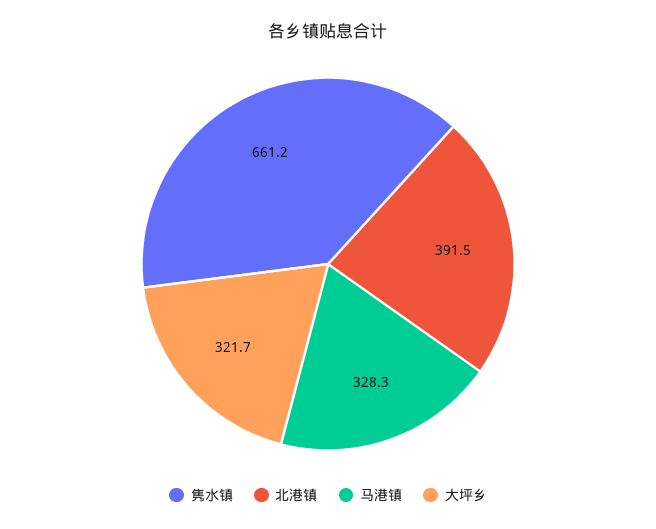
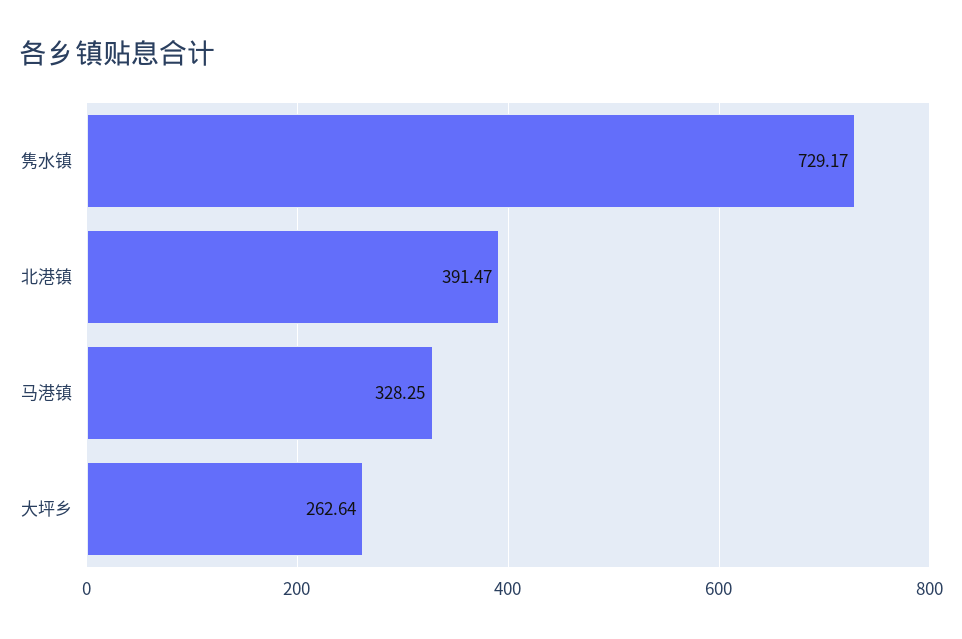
  {
-   "隽水镇": 661.2,
+   "隽水镇": 729.17,
    "北港镇": 391.47,
    "马港镇": 328.25,
-   "大坪乡": 321.7
+   "大坪乡": 262.64
  }

